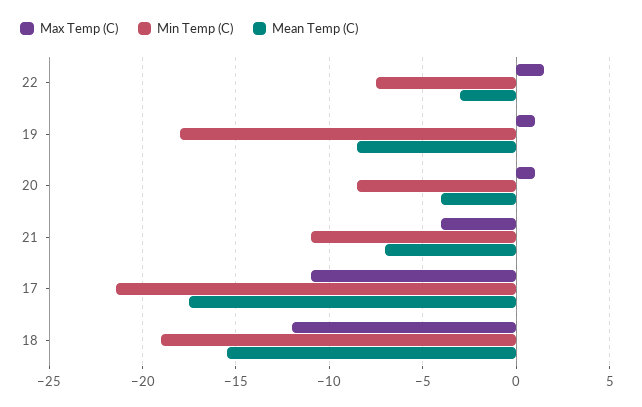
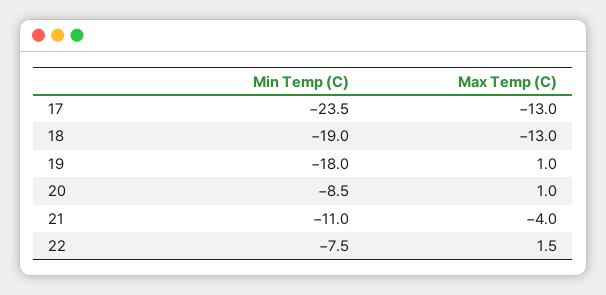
  {
    "Max Temp (C)": {
      "22": 1.5,
      "19": 1,
      "20": 1,
      "21": -4,
-     "17": -11,
+     "17": -13,
-     "18": -12
+     "18": -13
    },
    "Min Temp (C)": {
      "22": -7.5,
      "19": -18,
      "20": -8.5,
      "21": -11,
-     "17": -21.5,
+     "17": -23.5,
      "18": -19
-   },
+   }
-   "Mean Temp (C)": {
-     "22": -3,
-     "19": -8.5,
-     "20": -4,
-     "21": -7,
-     "17": -17.5,
-     "18": -15.5
-   }
  }

